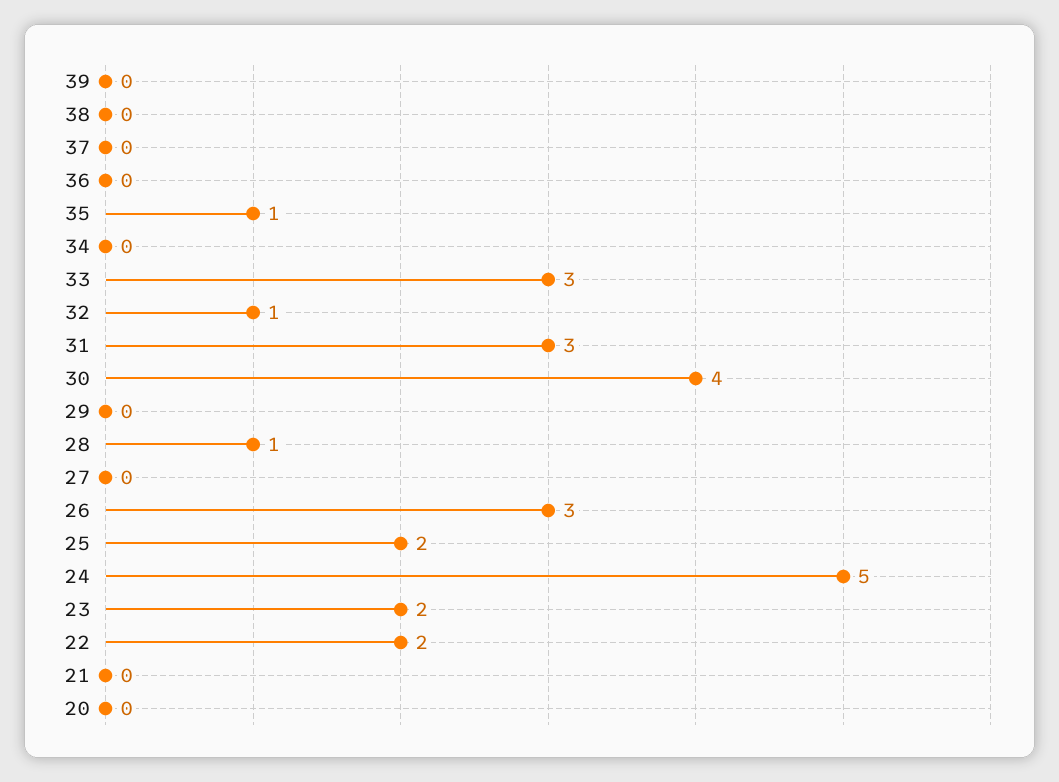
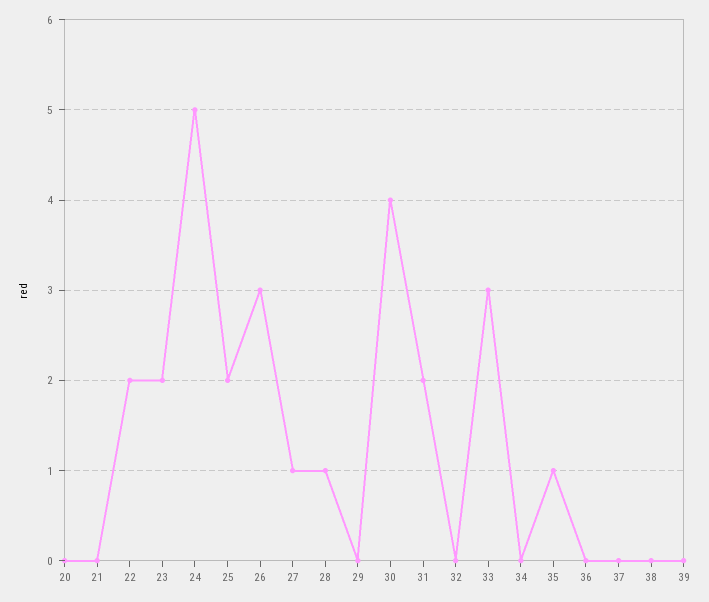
  {
    "39": 0,
    "38": 0,
    "37": 0,
    "36": 0,
    "35": 1,
    "34": 0,
    "33": 3,
-   "32": 1,
+   "32": 0,
-   "31": 3,
+   "31": 2,
    "30": 4,
    "29": 0,
    "28": 1,
-   "27": 0,
+   "27": 1,
    "26": 3,
    "25": 2,
    "24": 5,
    "23": 2,
    "22": 2,
    "21": 0,
    "20": 0
  }

